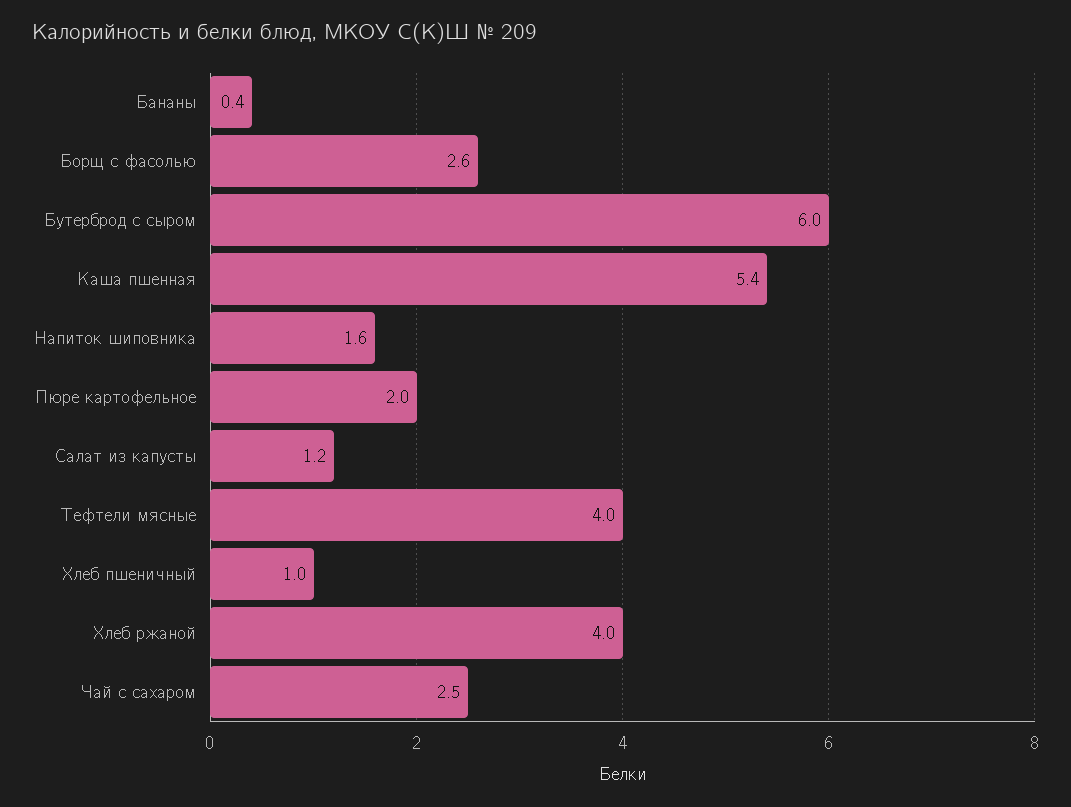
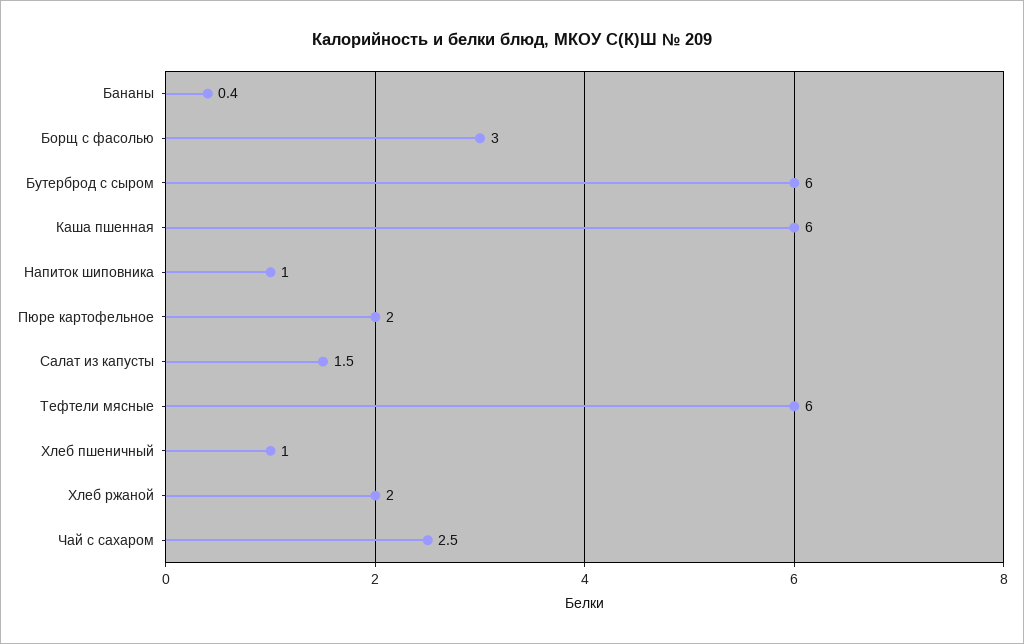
  {
    "Бананы": 0.4,
-   "Борщ с фасолью": 2.6,
+   "Борщ с фасолью": 3,
    "Бутерброд с сыром": 6,
-   "Каша пшенная": 5.4,
+   "Каша пшенная": 6,
-   "Напиток шиповника": 1.6,
+   "Напиток шиповника": 1,
    "Пюре картофельное": 2,
-   "Салат из капусты": 1.2,
+   "Салат из капусты": 1.5,
-   "Тефтели мясные": 4,
+   "Тефтели мясные": 6,
    "Хлеб пшеничный": 1,
-   "Хлеб ржаной": 4,
+   "Хлеб ржаной": 2,
    "Чай с сахаром": 2.5
  }

